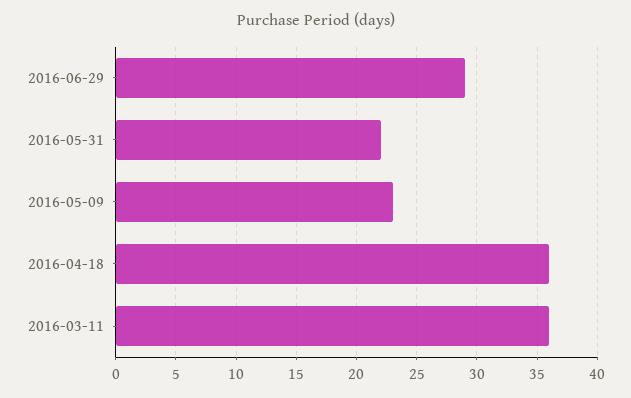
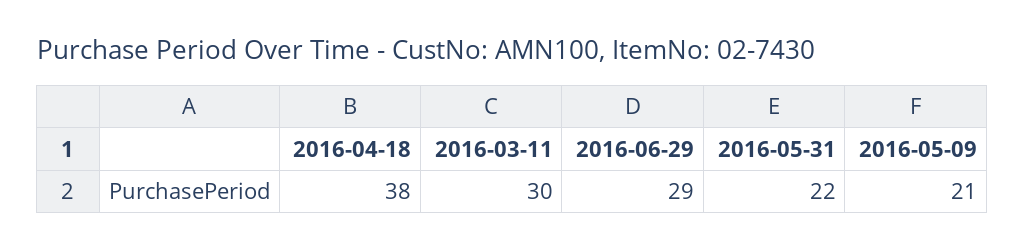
  {
    "2016-06-29": 29,
    "2016-05-31": 22,
-   "2016-05-09": 23,
+   "2016-05-09": 21,
-   "2016-04-18": 36,
+   "2016-04-18": 38,
-   "2016-03-11": 36
+   "2016-03-11": 30
  }

